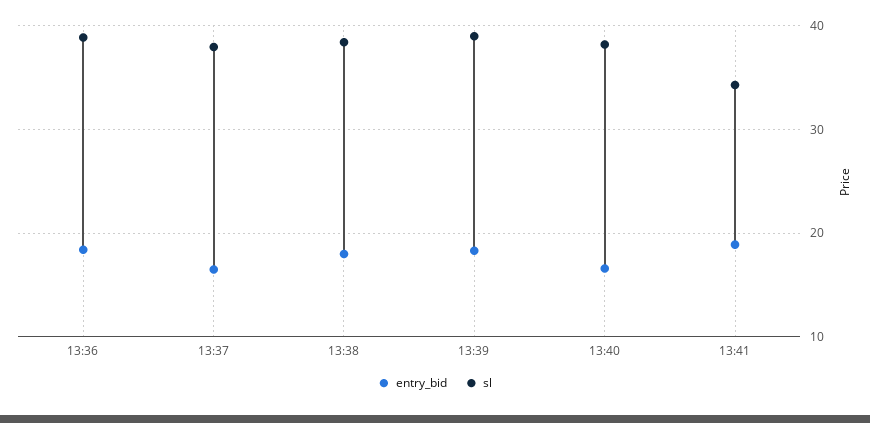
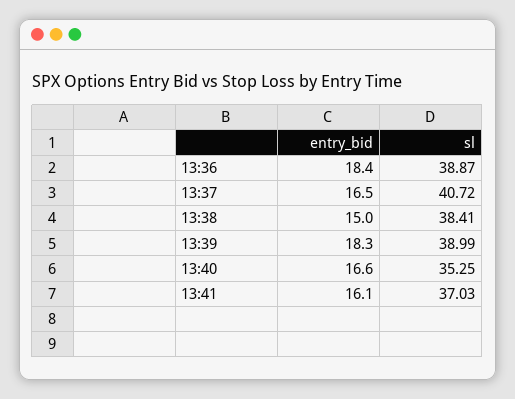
  {
    "entry_bid": {
      "13:36": 18.4,
      "13:37": 16.5,
-     "13:38": 18,
+     "13:38": 15,
      "13:39": 18.3,
      "13:40": 16.6,
-     "13:41": 19
+     "13:41": 16.1
    },
    "sl": {
      "13:36": 38.87,
-     "13:37": 38,
+     "13:37": 40.72,
      "13:38": 38.41,
      "13:39": 38.99,
-     "13:40": 38,
+     "13:40": 35.25,
-     "13:41": 34
+     "13:41": 37.03
    }
  }

